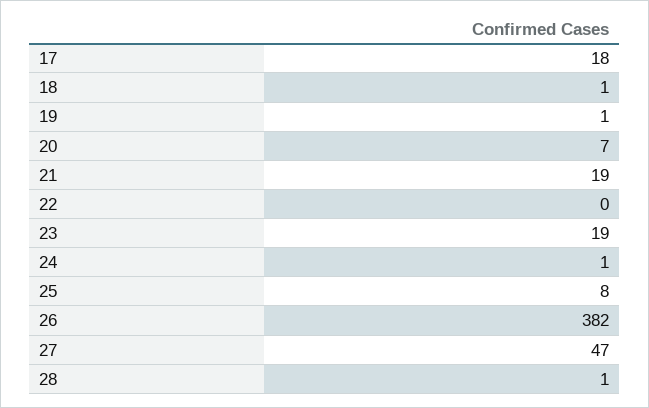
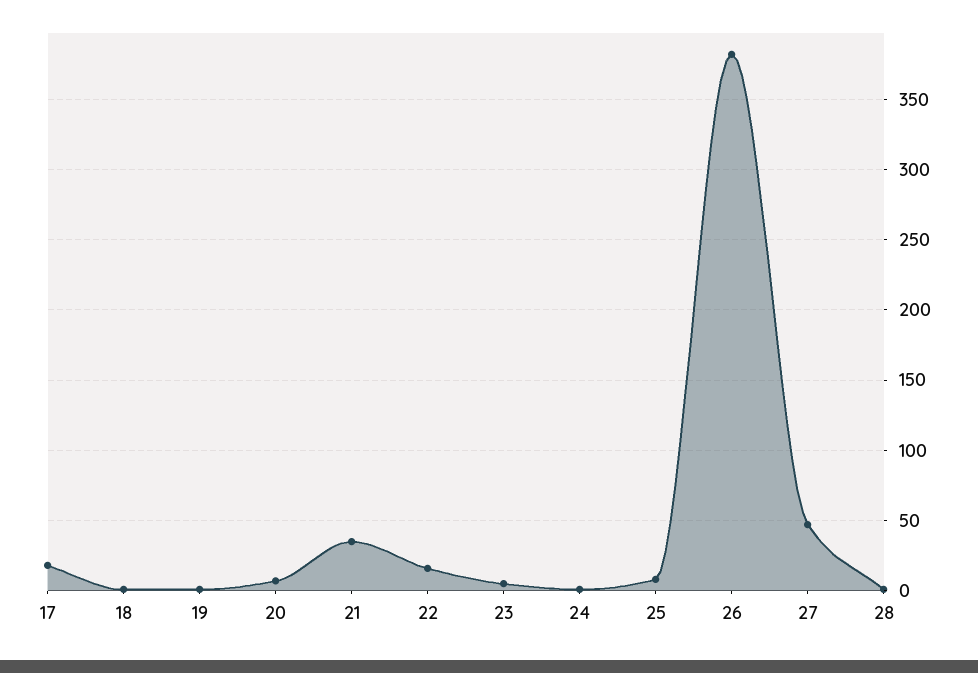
  {
    "17": 18,
    "18": 1,
    "19": 1,
    "20": 7,
-   "21": 19,
+   "21": 35,
-   "22": 0,
+   "22": 15,
-   "23": 19,
+   "23": 5,
    "24": 1,
    "25": 8,
    "26": 382,
    "27": 47,
    "28": 1
  }

